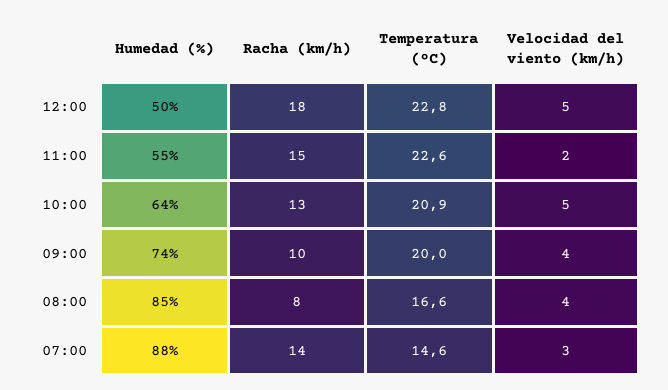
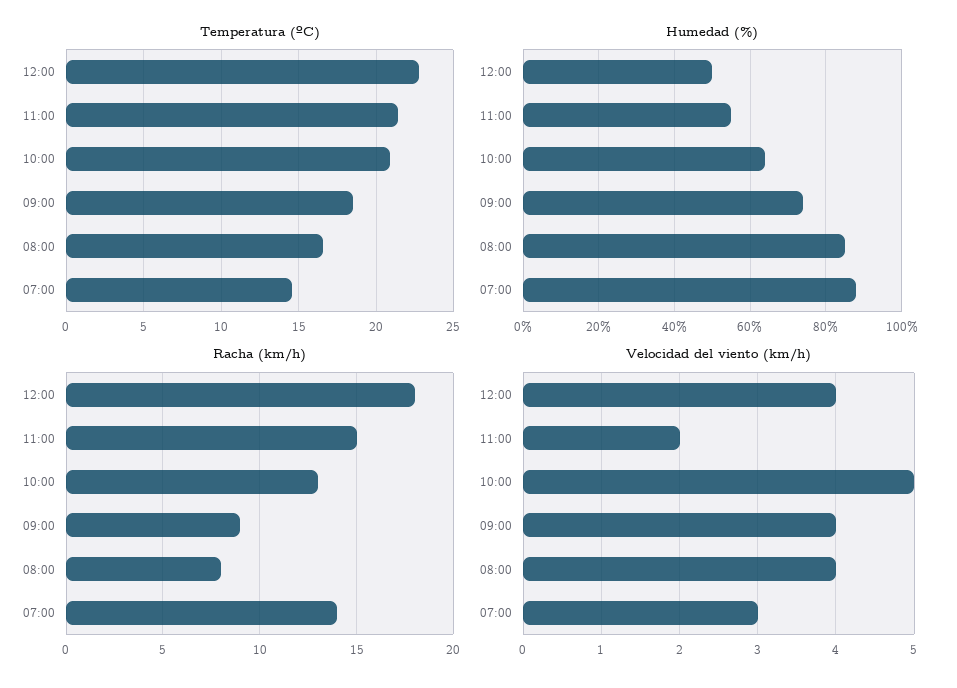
  {
    "Humedad (%)": {
      "12:00": 50,
      "11:00": 55,
      "10:00": 64,
      "09:00": 74,
      "08:00": 85,
      "07:00": 88
    },
    "Racha (km/h)": {
      "12:00": 18,
      "11:00": 15,
      "10:00": 13,
-     "09:00": 10,
+     "09:00": 9,
      "08:00": 8,
      "07:00": 14
    },
    "Temperatura (ºC)": {
      "12:00": 22.8,
-     "11:00": 22.6,
+     "11:00": 21.5,
      "10:00": 20.9,
-     "09:00": 20,
+     "09:00": 18.5,
      "08:00": 16.6,
      "07:00": 14.6
    },
    "Velocidad del viento (km/h)": {
-     "12:00": 5,
+     "12:00": 4,
      "11:00": 2,
      "10:00": 5,
      "09:00": 4,
      "08:00": 4,
      "07:00": 3
    }
  }

